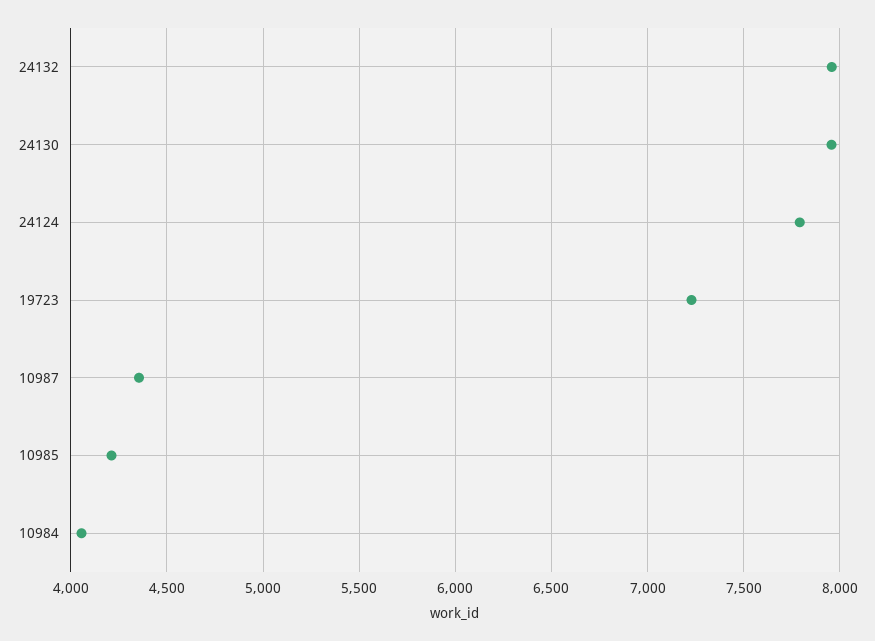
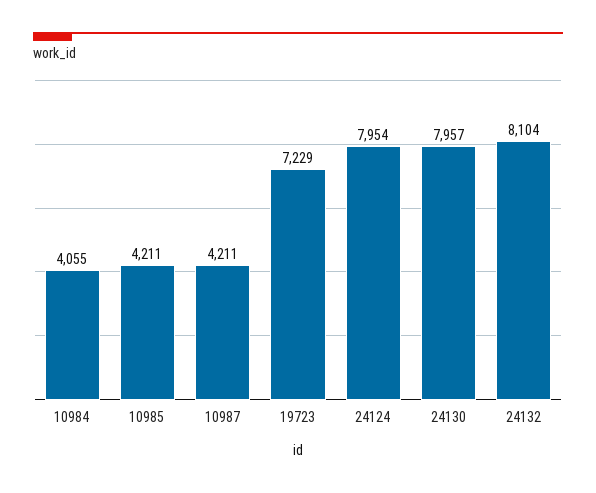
  {
-   "24132": 7950,
+   "24132": 8104,
    "24130": 7957,
-   "24124": 7800,
+   "24124": 7954,
    "19723": 7229,
-   "10987": 4350,
+   "10987": 4211,
    "10985": 4211,
    "10984": 4055
  }

